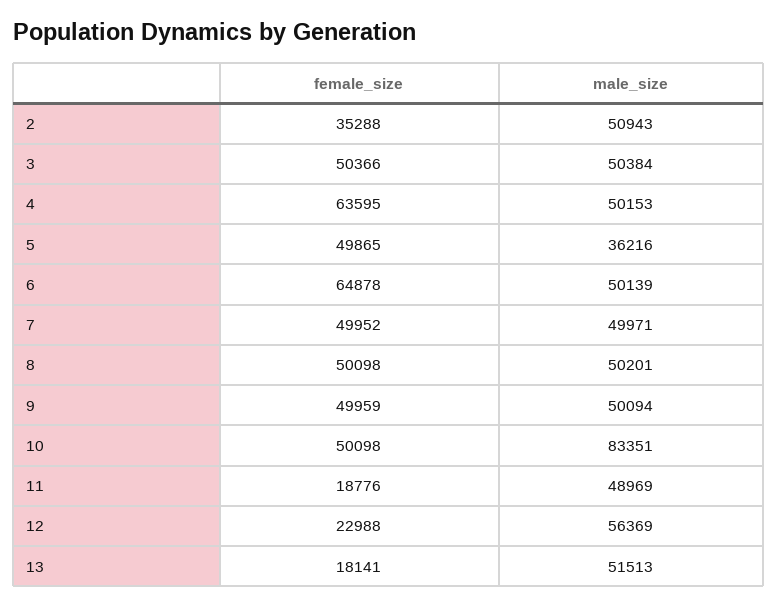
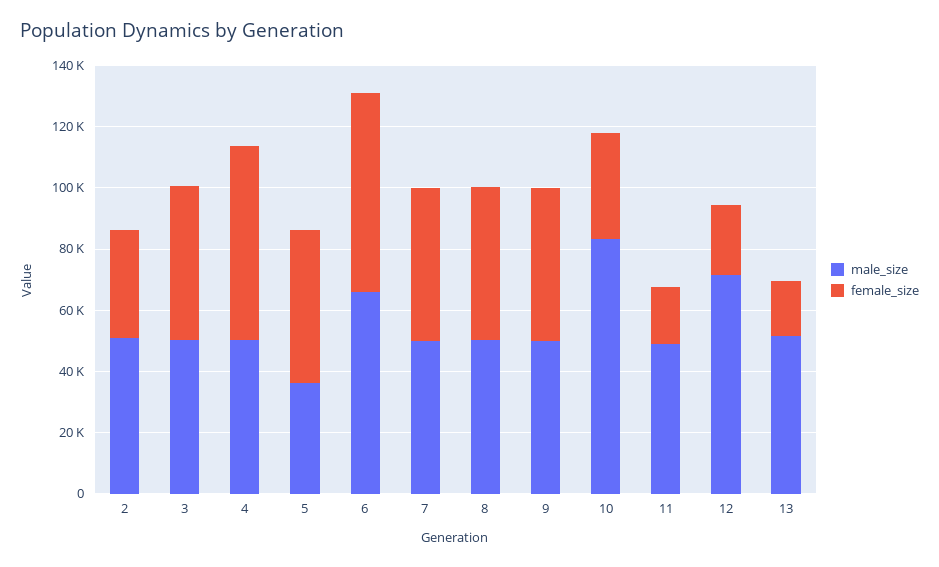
  {
    "female_size": {
      "2": 35288,
      "3": 50366,
      "4": 63595,
      "5": 49865,
      "6": 64878,
      "7": 49952,
      "8": 50098,
      "9": 49959,
-     "10": 50098,
+     "10": 35000,
      "11": 18776,
      "12": 22988,
      "13": 18141
    },
    "male_size": {
      "2": 50943,
      "3": 50384,
      "4": 50153,
      "5": 36216,
-     "6": 50139,
+     "6": 65000,
      "7": 49971,
      "8": 50201,
      "9": 50094,
      "10": 83351,
      "11": 48969,
-     "12": 56369,
+     "12": 70000,
      "13": 51513
    }
  }

